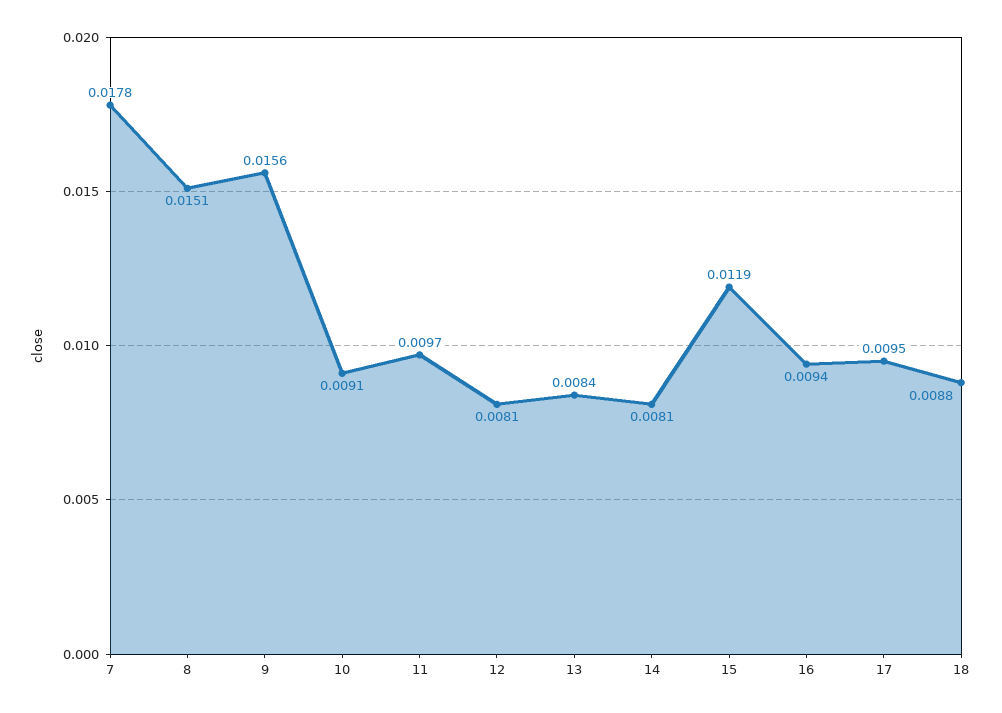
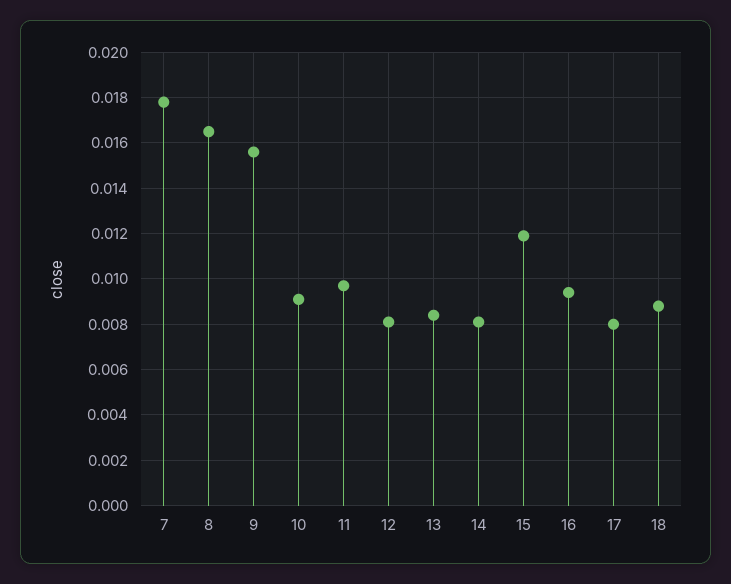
  {
    "7": 0.0178,
-   "8": 0.0151,
+   "8": 0.0165,
    "9": 0.0156,
    "10": 0.0091,
    "11": 0.0097,
    "12": 0.0081,
    "13": 0.0084,
    "14": 0.0081,
    "15": 0.0119,
    "16": 0.0094,
-   "17": 0.0095,
+   "17": 0.008,
    "18": 0.0088
  }

